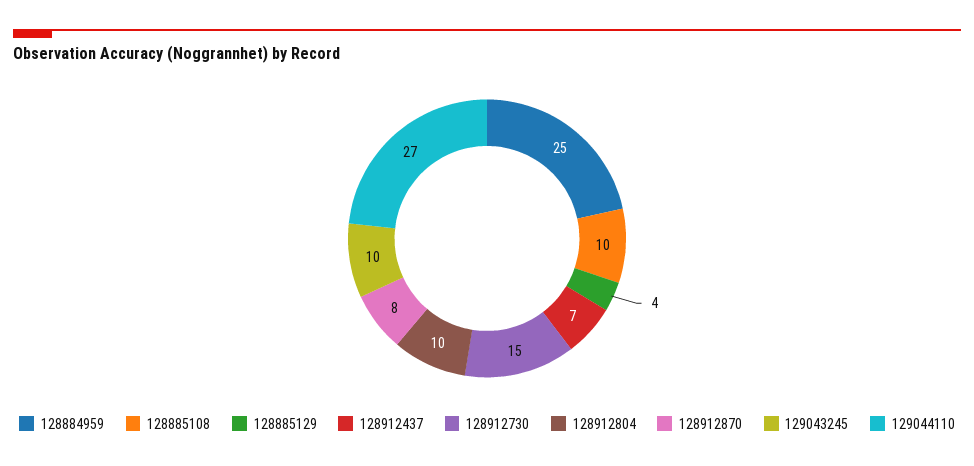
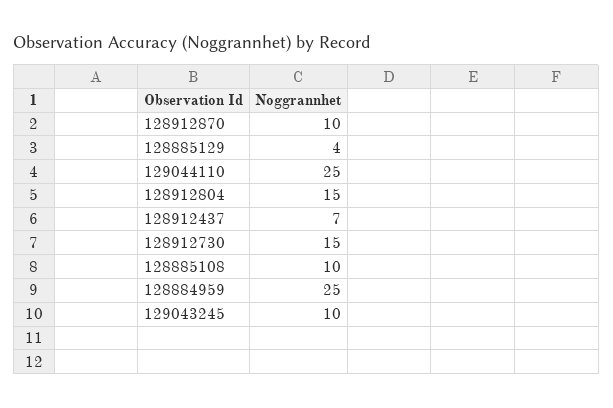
  {
    "128884959": 25,
    "128885108": 10,
    "128885129": 4,
    "128912437": 7,
    "128912730": 15,
-   "128912804": 10,
+   "128912804": 15,
-   "128912870": 8,
+   "128912870": 10,
    "129043245": 10,
-   "129044110": 27
+   "129044110": 25
  }

